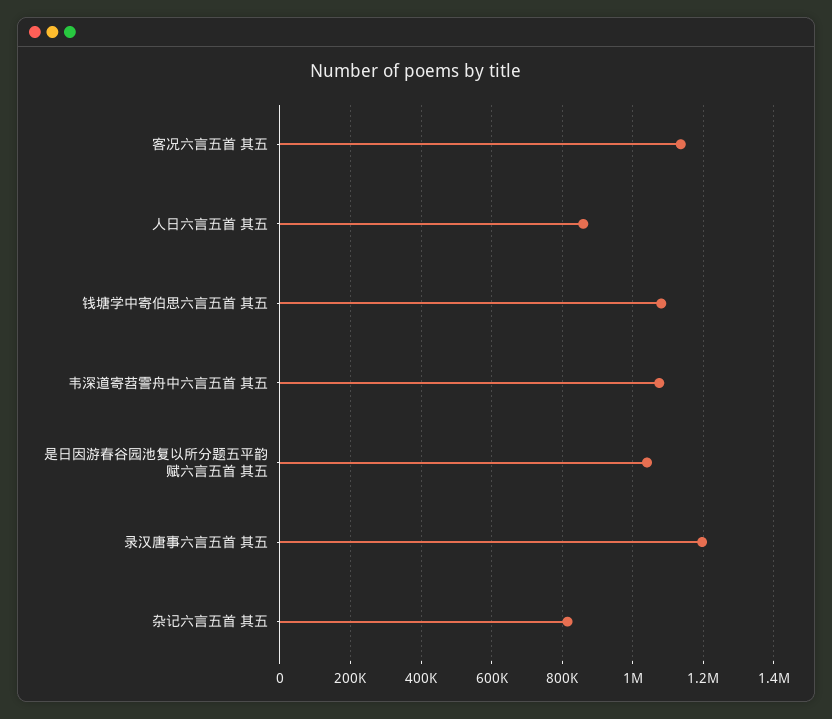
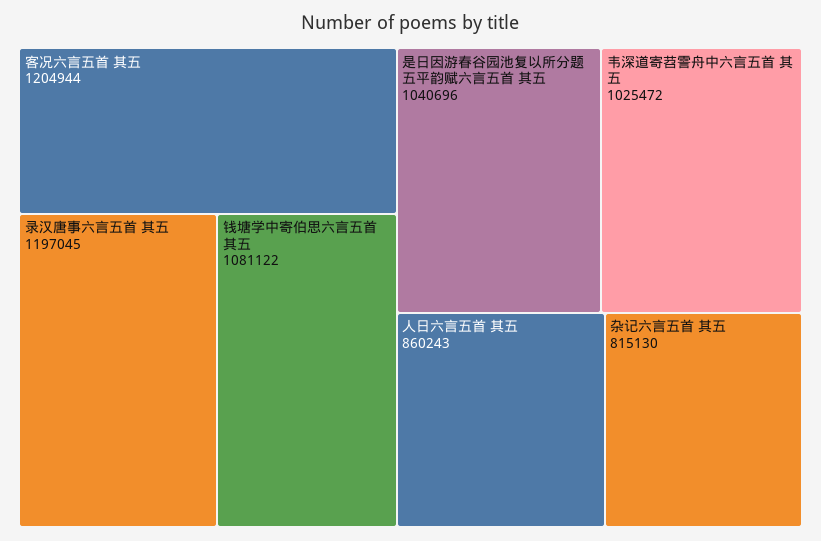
  {
-   "客况六言五首 其五": 1140000,
+   "客况六言五首 其五": 1204944,
    "人日六言五首 其五": 860243,
    "钱塘学中寄伯思六言五首 其五": 1081122,
-   "韦深道寄苕霅舟中六言五首 其五": 1080000,
+   "韦深道寄苕霅舟中六言五首 其五": 1025472,
    "是日因游春谷园池复以所分题五平韵赋六言五首 其五": 1040696,
    "录汉唐事六言五首 其五": 1197045,
    "杂记六言五首 其五": 815130
  }

